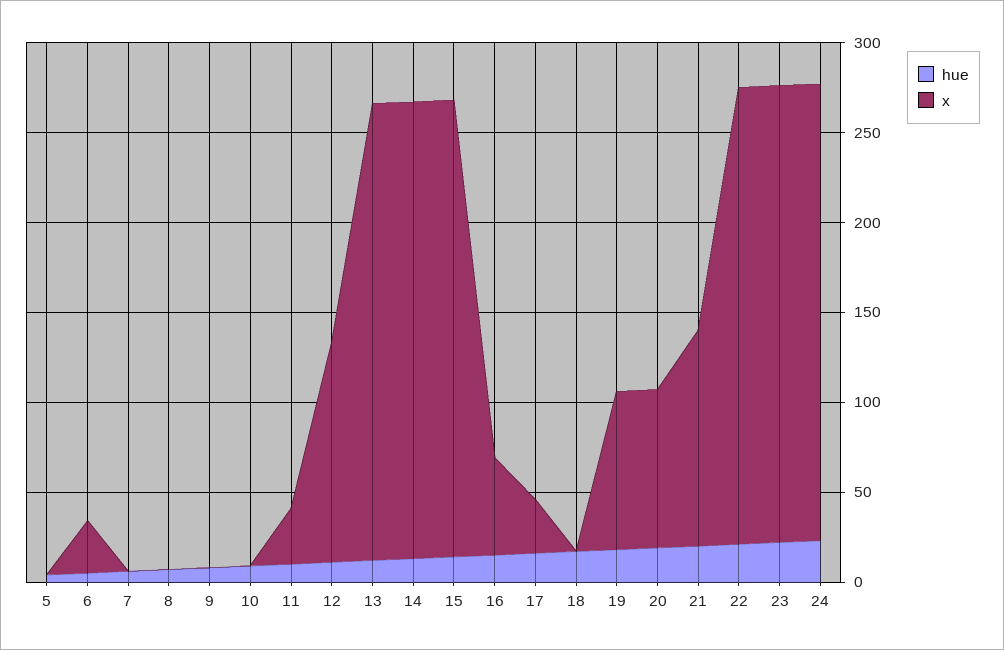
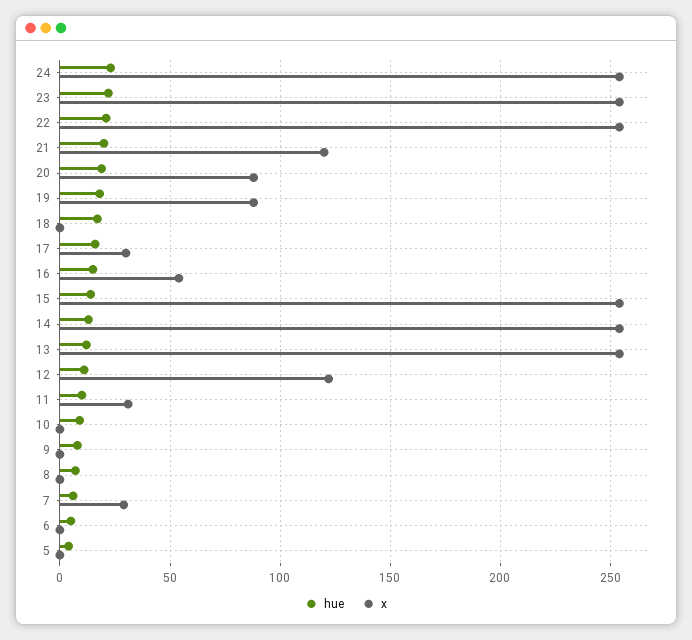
  {
    "hue": {
      "5": 5,
      "6": 5,
      "7": 5,
      "8": 5,
      "9": 10,
      "10": 10,
      "11": 10,
      "12": 10,
      "13": 10,
      "14": 15,
      "15": 15,
      "16": 15,
      "17": 15,
      "18": 15,
      "19": 20,
      "20": 20,
      "21": 20,
      "22": 20,
      "23": 20,
      "24": 25
    },
    "x": {
      "5": 0,
-     "6": 30,
+     "6": 0,
-     "7": 0,
+     "7": 30,
      "8": 0,
      "9": 0,
      "10": 0,
      "11": 30,
      "12": 120,
      "13": 255,
      "14": 255,
      "15": 255,
      "16": 55,
      "17": 30,
      "18": 0,
      "19": 90,
      "20": 90,
      "21": 120,
      "22": 255,
      "23": 255,
      "24": 255
    }
  }

